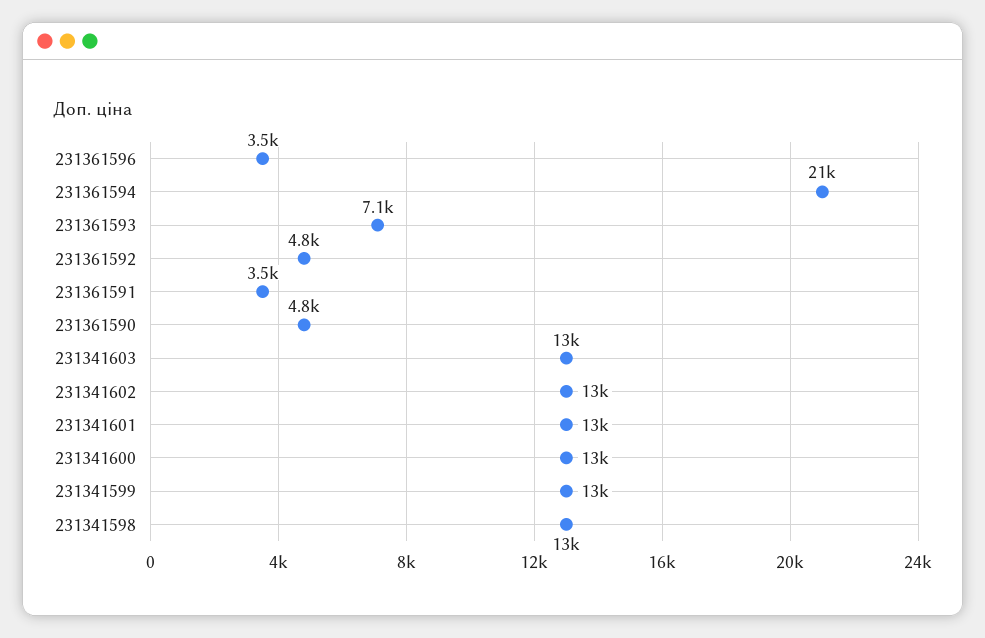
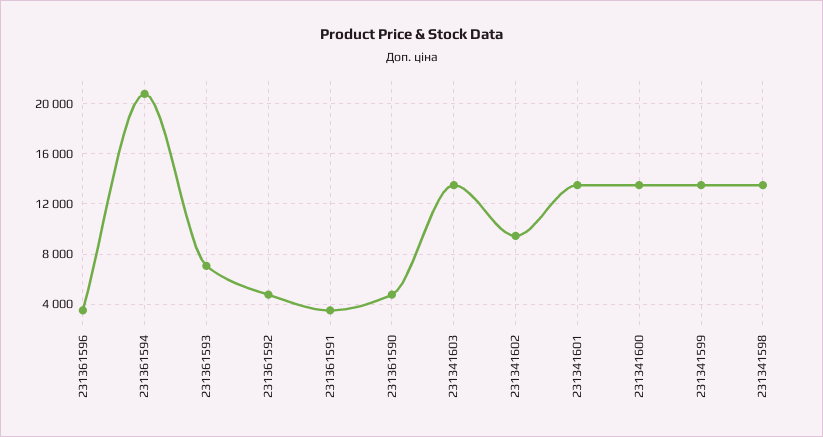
  {
    "231361596": 3500,
    "231361594": 21000,
    "231361593": 7100,
    "231361592": 4800,
    "231361591": 3500,
    "231361590": 4800,
    "231341603": 13000,
-   "231341602": 13000,
+   "231341602": 9500,
    "231341601": 13000,
    "231341600": 13000,
    "231341599": 13000,
    "231341598": 13000
  }

